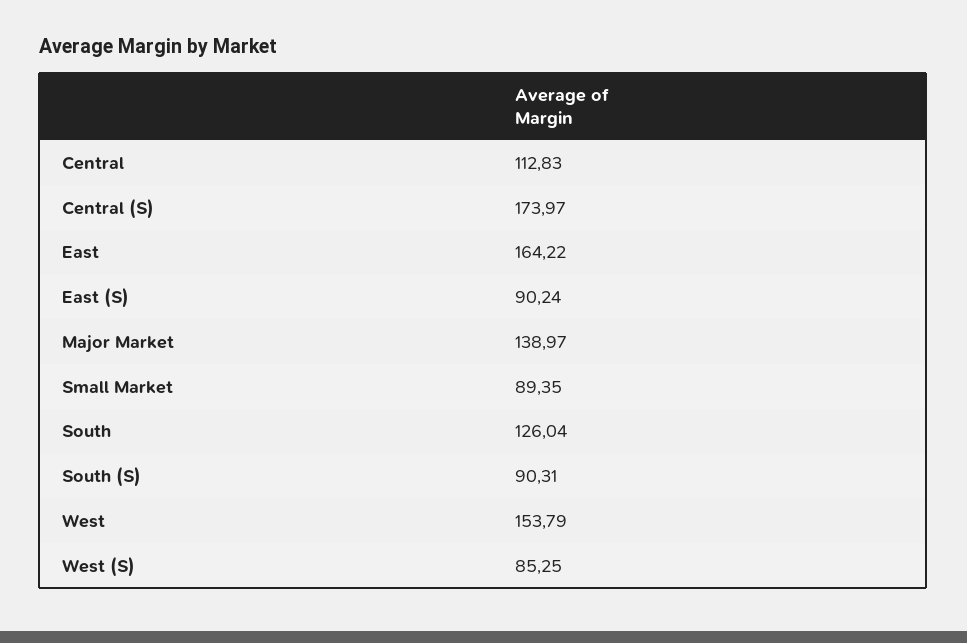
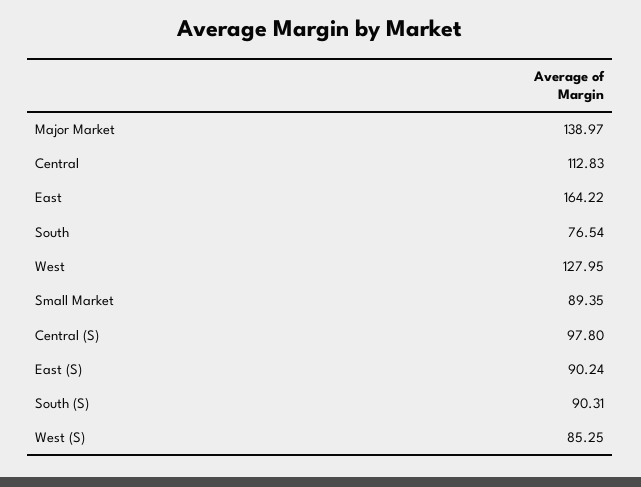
  {
    "Central": 112.83,
-   "Central (S)": 173.97,
+   "Central (S)": 97.8,
    "East": 164.22,
    "East (S)": 90.24,
    "Major Market": 138.97,
    "Small Market": 89.35,
-   "South": 126.04,
+   "South": 76.54,
    "South (S)": 90.31,
-   "West": 153.79,
+   "West": 127.95,
    "West (S)": 85.25
  }

